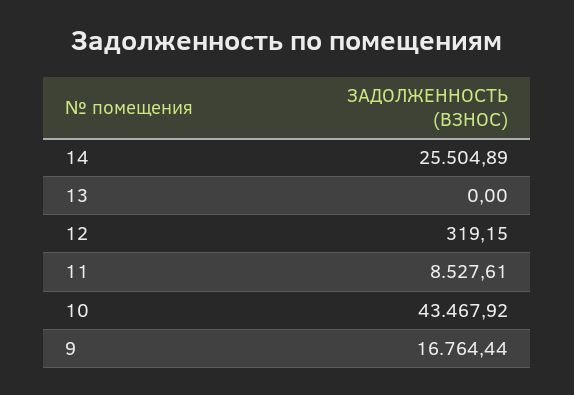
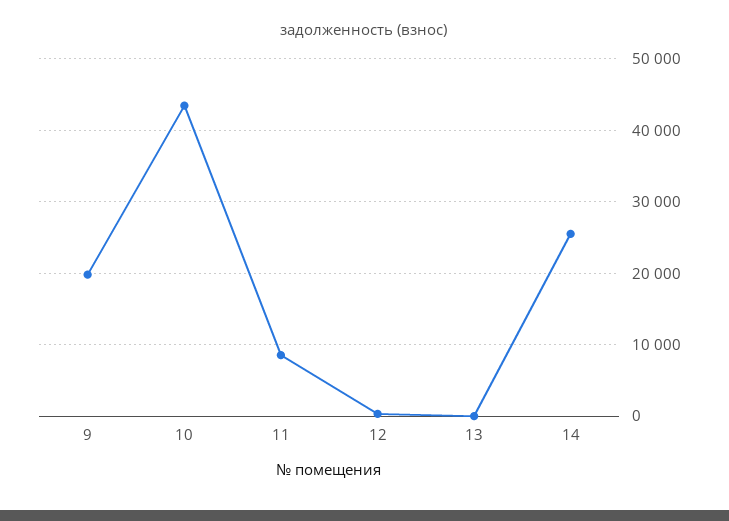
  {
    "14": 25504.89,
    "13": 0,
    "12": 319.15,
    "11": 8527.61,
    "10": 43467.92,
-   "9": 16764.44
+   "9": 20000
  }

